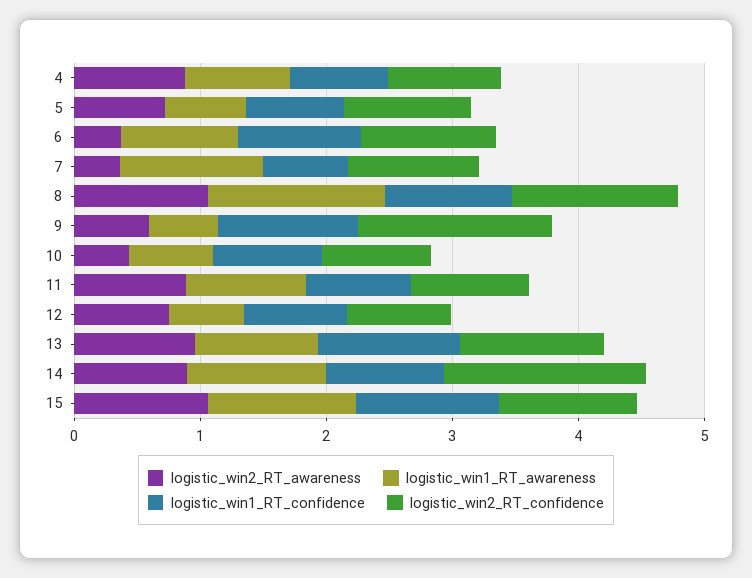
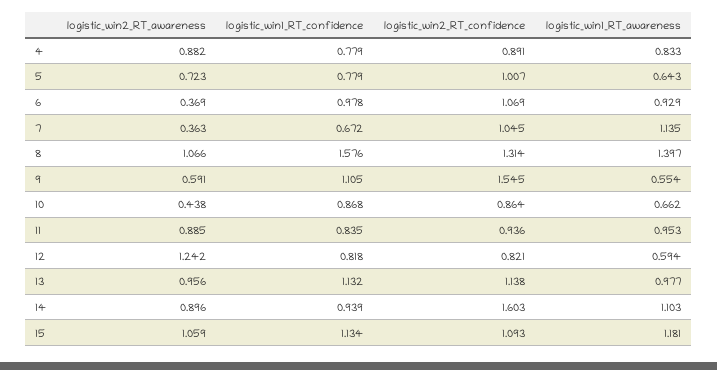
  {
    "logistic_win2_RT_awareness": {
      "4": 0.882,
      "5": 0.723,
      "6": 0.369,
      "7": 0.363,
      "8": 1.066,
      "9": 0.591,
      "10": 0.438,
      "11": 0.885,
-     "12": 0.8,
+     "12": 1.242,
      "13": 0.956,
      "14": 0.896,
      "15": 1.059
    },
    "logistic_win1_RT_awareness": {
      "4": 0.833,
      "5": 0.643,
      "6": 0.929,
      "7": 1.135,
      "8": 1.397,
      "9": 0.554,
      "10": 0.662,
      "11": 0.953,
      "12": 0.594,
      "13": 0.977,
      "14": 1.103,
      "15": 1.181
    },
    "logistic_win1_RT_confidence": {
      "4": 0.779,
      "5": 0.779,
      "6": 0.978,
      "7": 0.672,
-     "8": 1,
+     "8": 1.576,
      "9": 1.105,
      "10": 0.868,
      "11": 0.835,
      "12": 0.818,
      "13": 1.132,
      "14": 0.939,
      "15": 1.134
    },
    "logistic_win2_RT_confidence": {
      "4": 0.891,
      "5": 1.007,
      "6": 1.069,
      "7": 1.045,
      "8": 1.314,
      "9": 1.545,
      "10": 0.864,
      "11": 0.936,
      "12": 0.821,
      "13": 1.138,
      "14": 1.603,
      "15": 1.093
    }
  }

